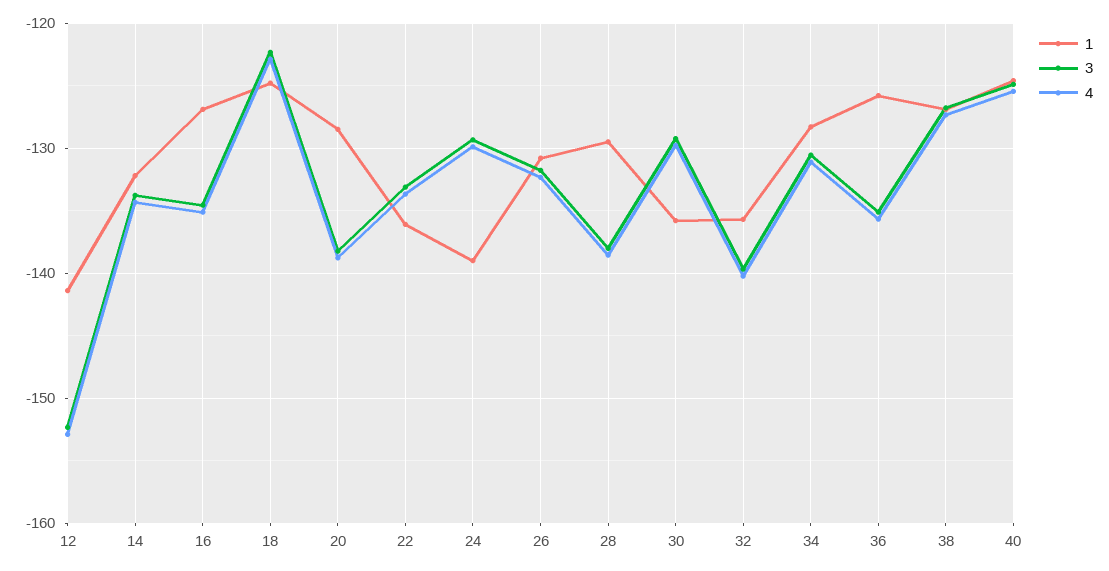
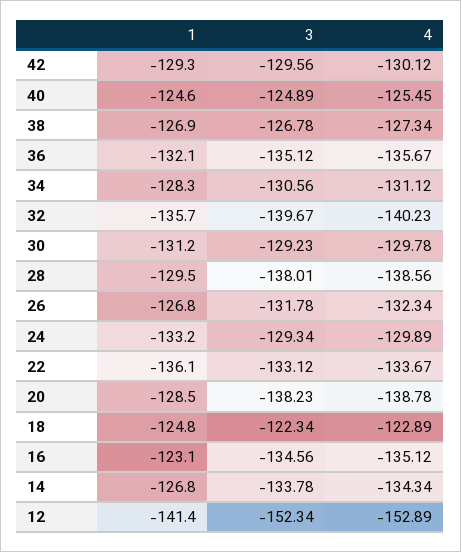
  {
    "1": {
      "12": -141.4,
-     "14": -132,
+     "14": -126.8,
-     "16": -127,
+     "16": -123.1,
      "18": -124.8,
      "20": -128.5,
      "22": -136.1,
-     "24": -139,
+     "24": -133.2,
-     "26": -131,
+     "26": -126.8,
      "28": -129.5,
-     "30": -136,
+     "30": -131.2,
      "32": -135.7,
      "34": -128.3,
-     "36": -126,
+     "36": -132.1,
      "38": -126.9,
-     "40": -124.6
+     "40": -124.6,
+     "42": -129.3
    },
    "3": {
      "12": -152.34,
      "14": -133.78,
      "16": -134.56,
      "18": -122.34,
      "20": -138.23,
      "22": -133.12,
      "24": -129.34,
      "26": -131.78,
      "28": -138.01,
      "30": -129.23,
      "32": -139.67,
      "34": -130.56,
      "36": -135.12,
      "38": -126.78,
-     "40": -124.89
+     "40": -124.89,
+     "42": -129.56
    },
    "4": {
      "12": -152.89,
      "14": -134.34,
      "16": -135.12,
      "18": -122.89,
      "20": -138.78,
      "22": -133.67,
      "24": -129.89,
      "26": -132.34,
      "28": -138.56,
      "30": -129.78,
      "32": -140.23,
      "34": -131.12,
      "36": -135.67,
      "38": -127.34,
-     "40": -125.45
+     "40": -125.45,
+     "42": -130.12
    }
  }

